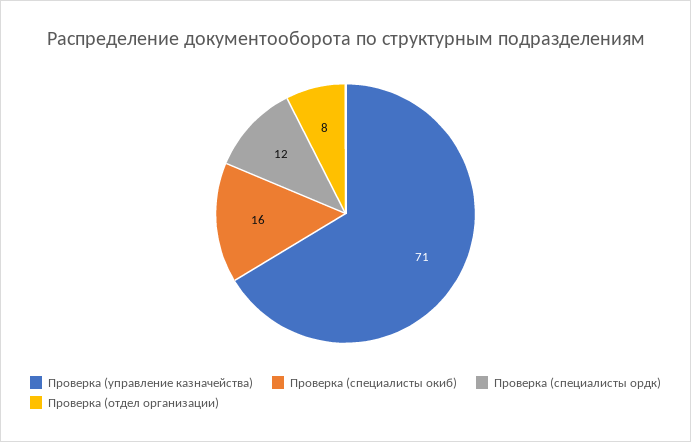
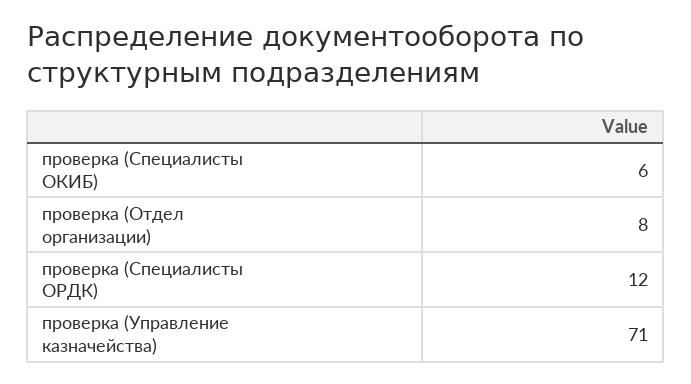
  {
    "Проверка (управление казначейства)": 71,
-   "Проверка (специалисты окиб)": 16,
+   "Проверка (специалисты окиб)": 6,
    "Проверка (специалисты ордк)": 12,
    "Проверка (отдел организации)": 8
  }

